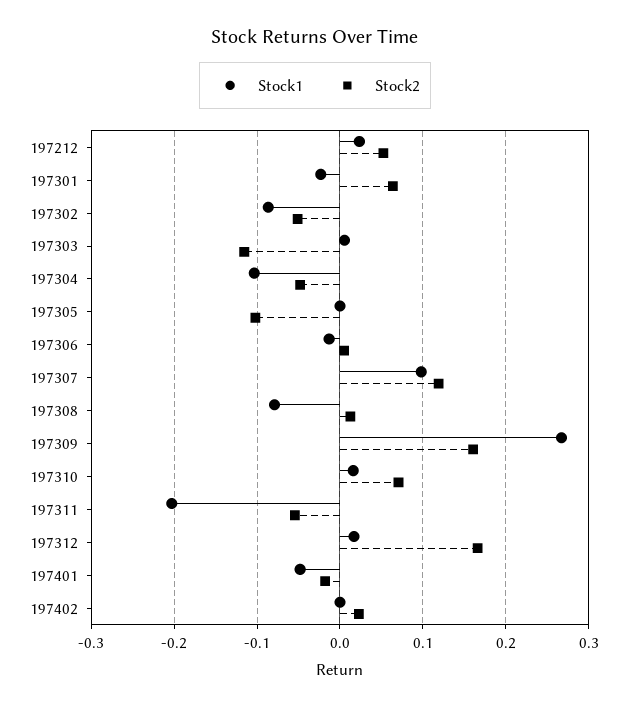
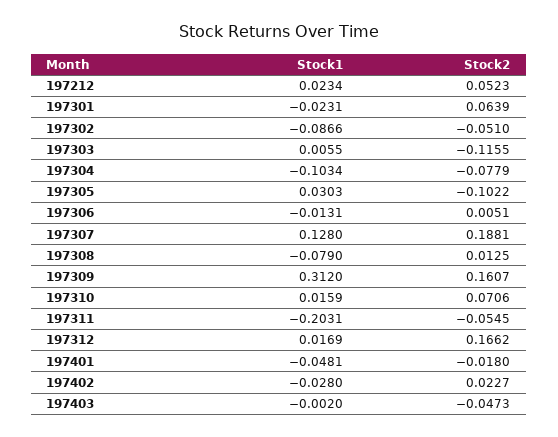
  {
    "Stock1": {
      "197212": 0.0234,
      "197301": -0.0231,
      "197302": -0.0866,
      "197303": 0.0055,
      "197304": -0.1034,
-     "197305": 0,
+     "197305": 0.0303,
      "197306": -0.0131,
-     "197307": 0.1,
+     "197307": 0.128,
      "197308": -0.079,
-     "197309": 0.27,
+     "197309": 0.312,
      "197310": 0.0159,
      "197311": -0.2031,
      "197312": 0.0169,
      "197401": -0.0481,
-     "197402": 0
+     "197402": -0.028,
+     "197403": -0.002
    },
    "Stock2": {
      "197212": 0.0523,
      "197301": 0.0639,
      "197302": -0.051,
      "197303": -0.1155,
-     "197304": -0.05,
+     "197304": -0.0779,
      "197305": -0.1022,
      "197306": 0.0051,
-     "197307": 0.12,
+     "197307": 0.1881,
      "197308": 0.0125,
      "197309": 0.1607,
      "197310": 0.0706,
      "197311": -0.0545,
      "197312": 0.1662,
      "197401": -0.018,
-     "197402": 0.0227
+     "197402": 0.0227,
+     "197403": -0.0473
    }
  }

